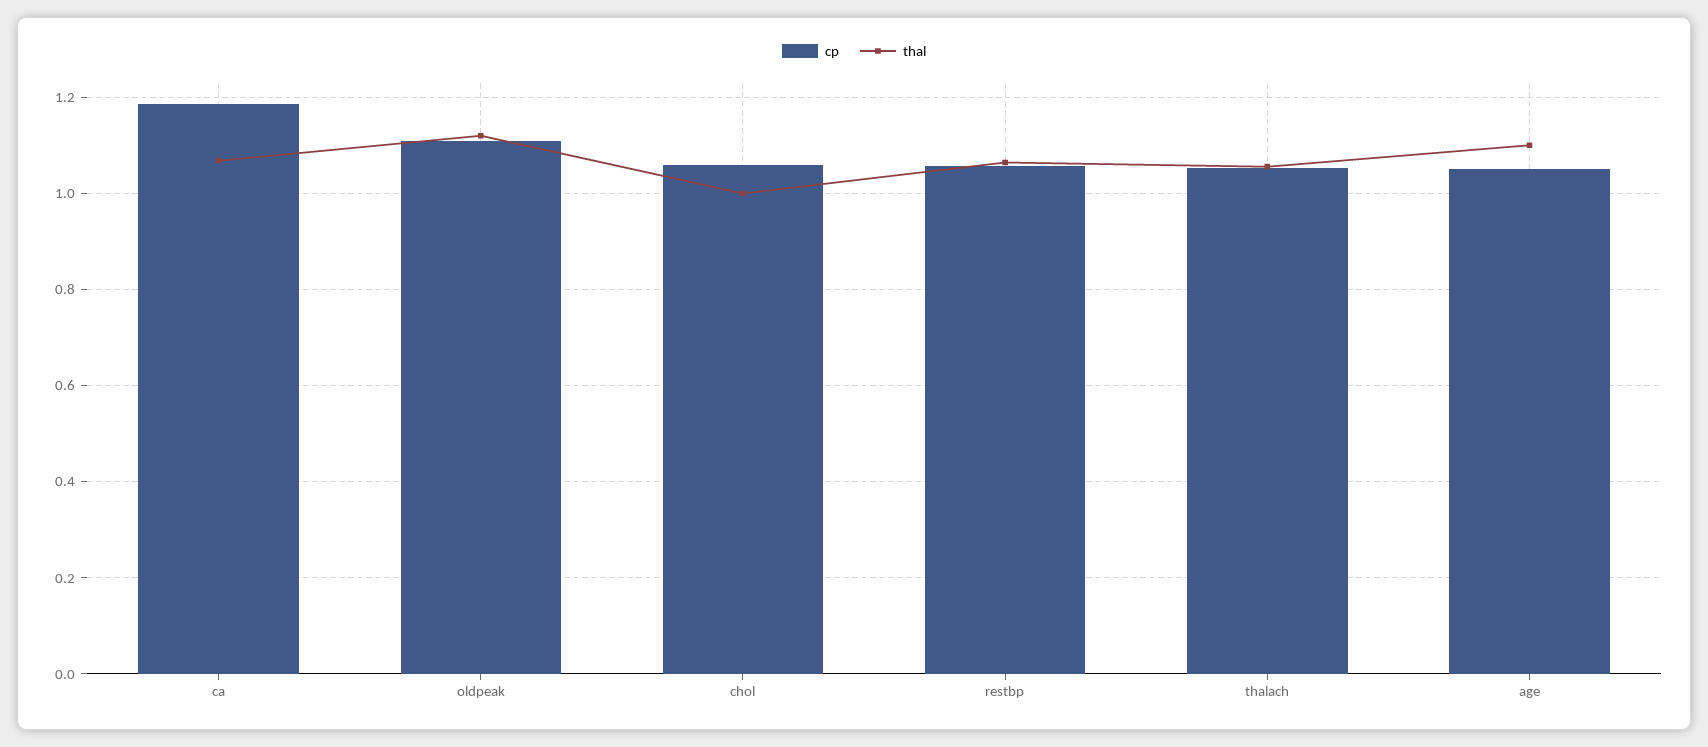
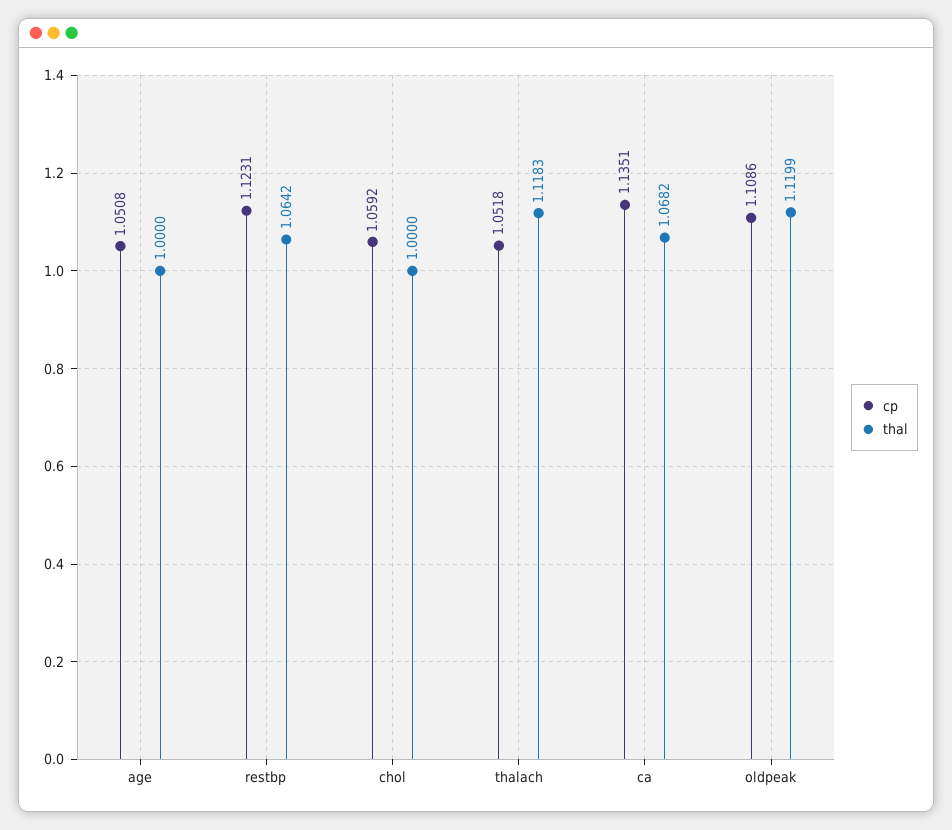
  {
    "cp": {
-     "ca": 1.18,
+     "ca": 1.1351,
      "oldpeak": 1.1086,
      "chol": 1.0592,
-     "restbp": 1.06,
+     "restbp": 1.1231,
      "thalach": 1.0518,
      "age": 1.0508
    },
    "thal": {
      "ca": 1.0682,
      "oldpeak": 1.1199,
      "chol": 1,
      "restbp": 1.0642,
-     "thalach": 1.06,
+     "thalach": 1.1183,
-     "age": 1.1
+     "age": 1
    }
  }

